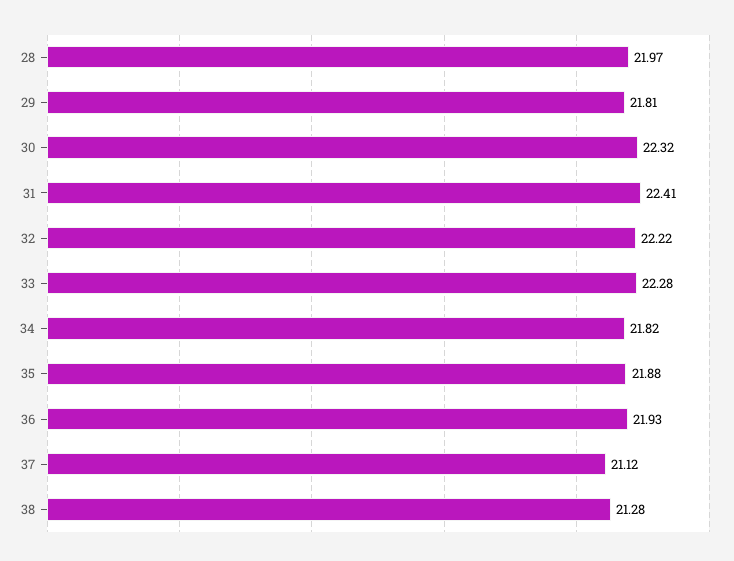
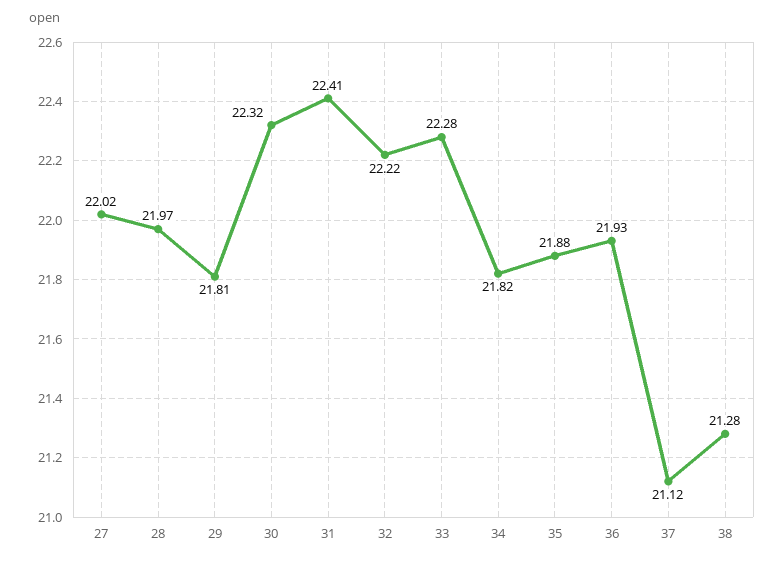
  {
    "28": 21.97,
    "29": 21.81,
    "30": 22.32,
    "31": 22.41,
    "32": 22.22,
    "33": 22.28,
    "34": 21.82,
    "35": 21.88,
    "36": 21.93,
    "37": 21.12,
-   "38": 21.28
+   "38": 21.28,
+   "27": 22.02
  }

